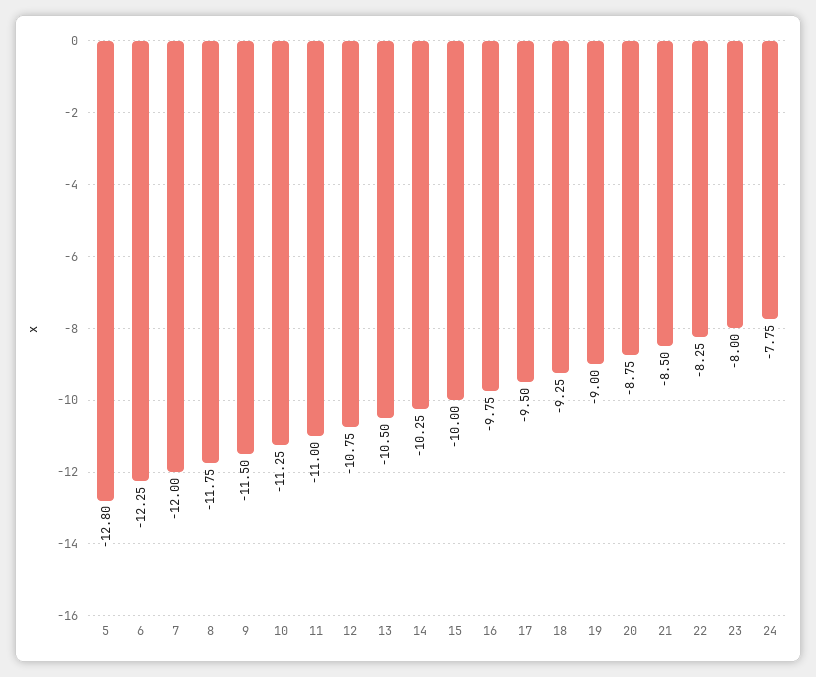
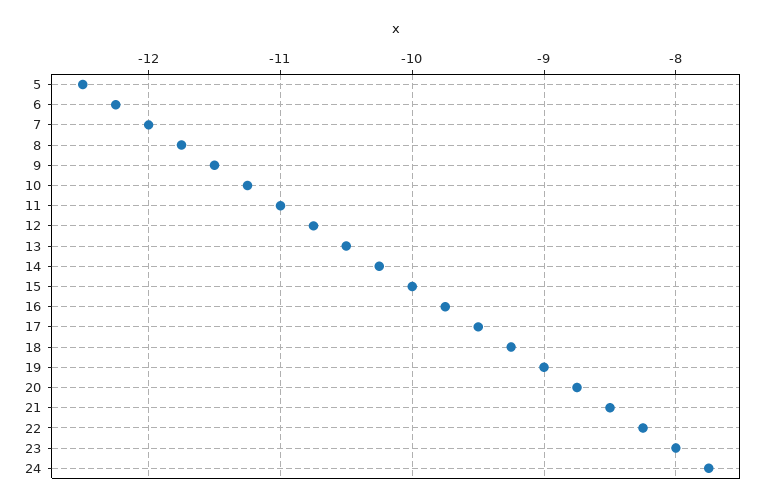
  {
-   "5": -12.8,
+   "5": -12.5,
    "6": -12.25,
    "7": -12,
    "8": -11.75,
    "9": -11.5,
    "10": -11.25,
    "11": -11,
    "12": -10.75,
    "13": -10.5,
    "14": -10.25,
    "15": -10,
    "16": -9.75,
    "17": -9.5,
    "18": -9.25,
    "19": -9,
    "20": -8.75,
    "21": -8.5,
    "22": -8.25,
    "23": -8,
    "24": -7.75
  }

